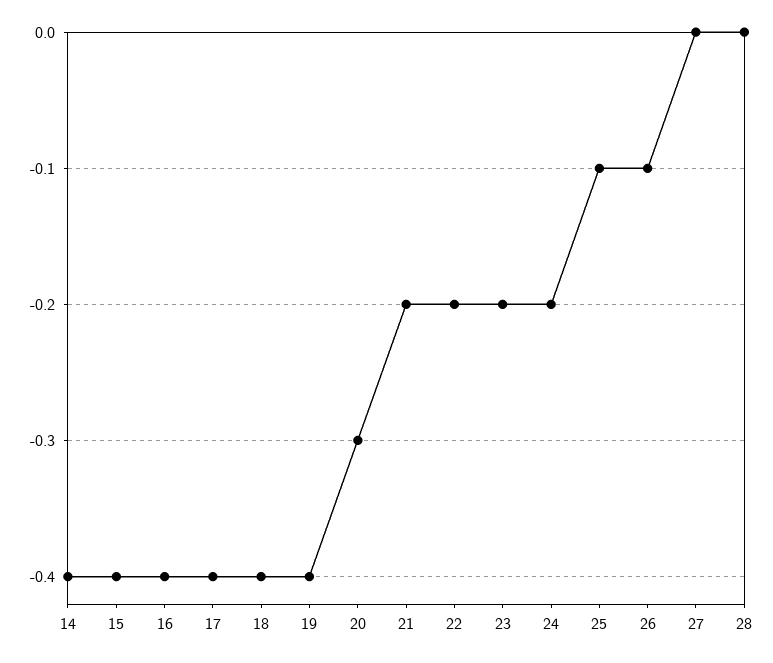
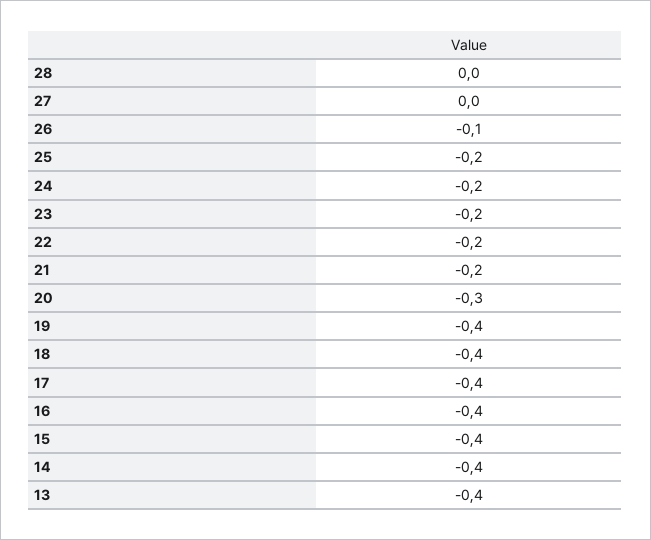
  {
    "14": -0.4,
    "15": -0.4,
    "16": -0.4,
    "17": -0.4,
    "18": -0.4,
    "19": -0.4,
    "20": -0.3,
    "21": -0.2,
    "22": -0.2,
    "23": -0.2,
    "24": -0.2,
-   "25": -0.1,
+   "25": -0.2,
    "26": -0.1,
    "27": 0,
-   "28": 0
+   "28": 0,
+   "13": -0.4
  }

